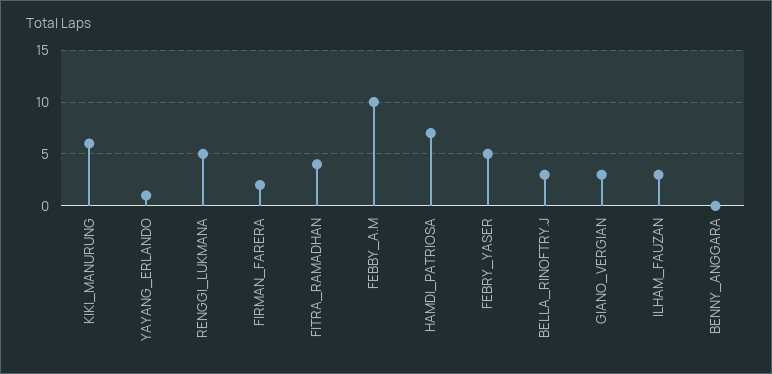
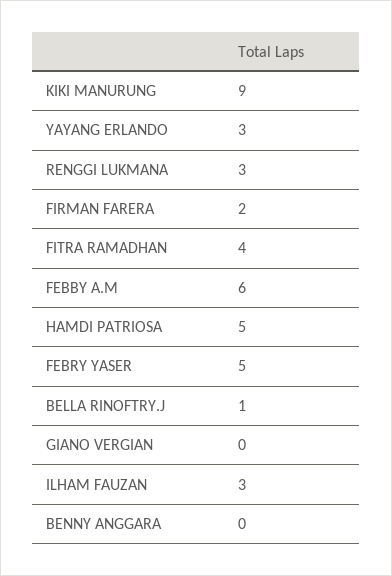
  {
-   "KIKI_MANURUNG": 6,
+   "KIKI_MANURUNG": 9,
-   "YAYANG_ERLANDO": 1,
+   "YAYANG_ERLANDO": 3,
-   "RENGGI_LUKMANA": 5,
+   "RENGGI_LUKMANA": 3,
    "FIRMAN_FARERA": 2,
    "FITRA_RAMADHAN": 4,
-   "FEBBY_A.M": 10,
+   "FEBBY_A.M": 6,
-   "HAMDI_PATRIOSA": 7,
+   "HAMDI_PATRIOSA": 5,
    "FEBRY_YASER": 5,
-   "BELLA_RINOFTRY.J": 3,
+   "BELLA_RINOFTRY.J": 1,
-   "GIANO_VERGIAN": 3,
+   "GIANO_VERGIAN": 0,
    "ILHAM_FAUZAN": 3,
    "BENNY_ANGGARA": 0
  }

